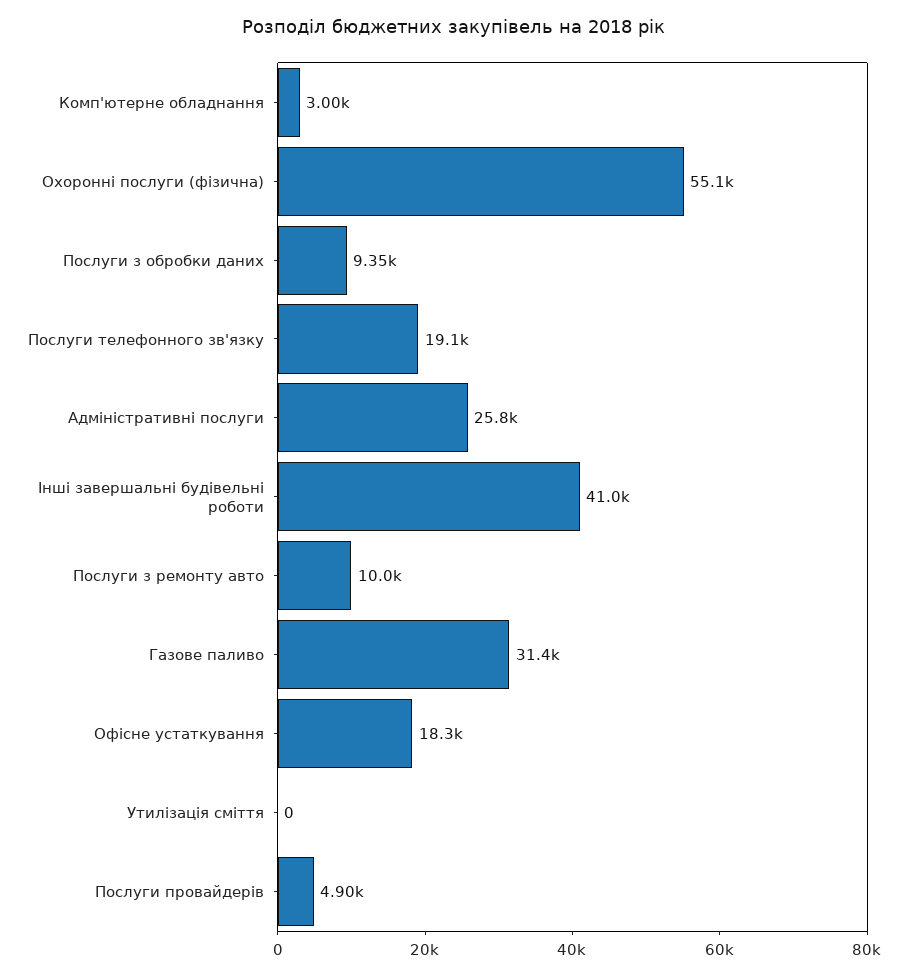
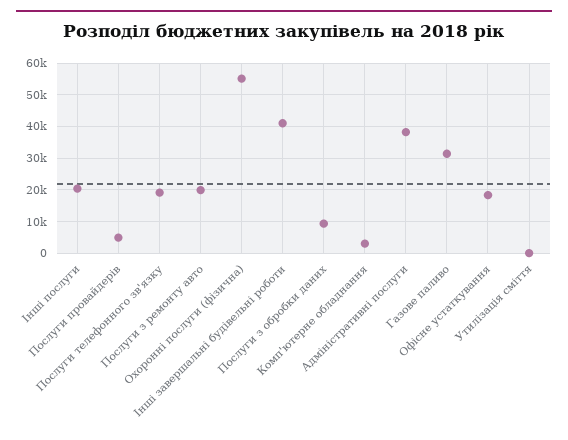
  {
    "Комп'ютерне обладнання": 3000,
    "Охоронні послуги (фізична)": 55100,
    "Послуги з обробки даних": 9350,
    "Послуги телефонного зв'язку": 19100,
-   "Адміністративні послуги": 25800,
+   "Адміністративні послуги": 38000,
    "Інші завершальні будівельні роботи": 41000,
-   "Послуги з ремонту авто": 10000,
+   "Послуги з ремонту авто": 20000,
    "Газове паливо": 31400,
    "Офісне устаткування": 18300,
    "Утилізація сміття": 0,
-   "Послуги провайдерів": 4900
+   "Послуги провайдерів": 4900,
+   "Інші послуги": 20000
  }

